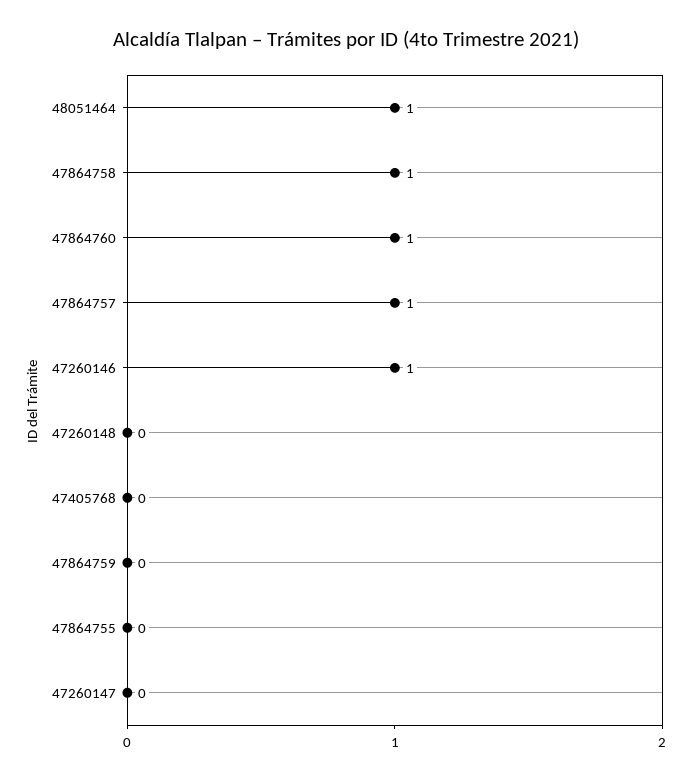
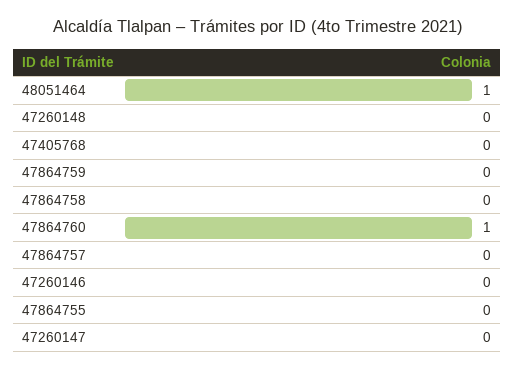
  {
    "48051464": 1,
-   "47864758": 1,
+   "47864758": 0,
    "47864760": 1,
-   "47864757": 1,
+   "47864757": 0,
-   "47260146": 1,
+   "47260146": 0,
    "47260148": 0,
    "47405768": 0,
    "47864759": 0,
    "47864755": 0,
    "47260147": 0
  }

